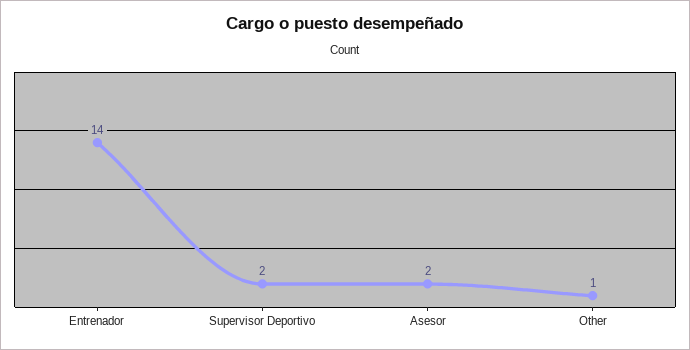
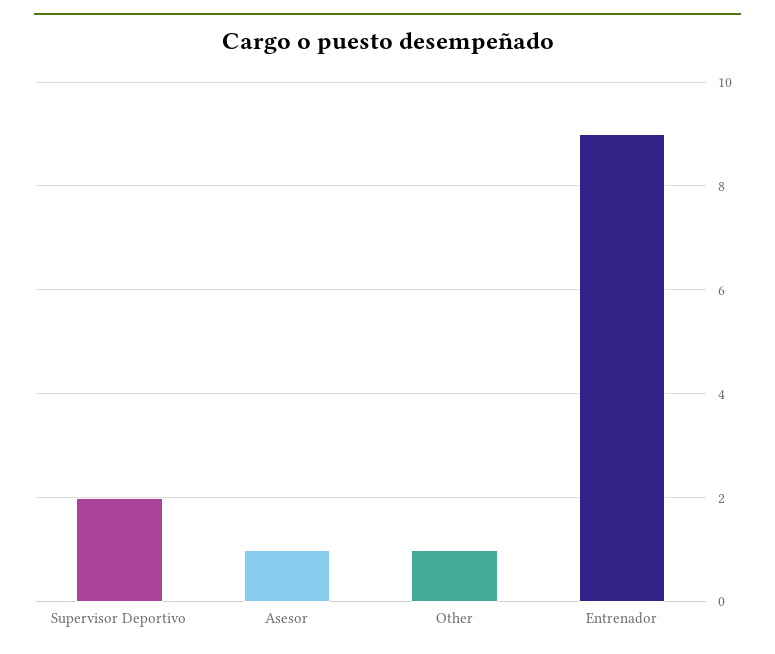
  {
-   "Entrenador": 14,
+   "Entrenador": 9,
    "Supervisor Deportivo": 2,
-   "Asesor": 2,
+   "Asesor": 1,
    "Other": 1
  }

